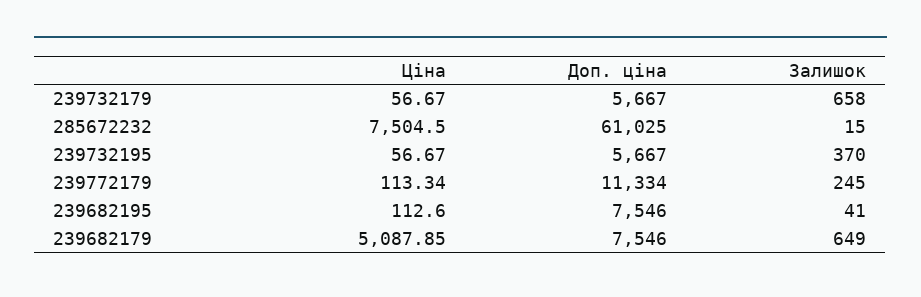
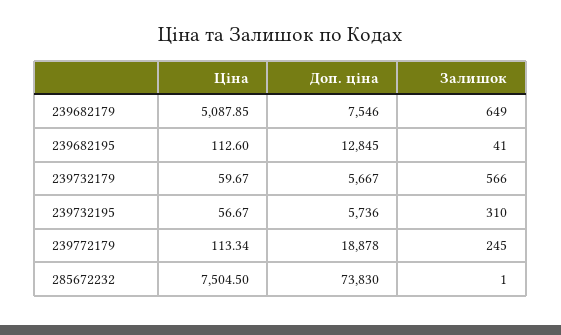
  {
    "Ціна": {
-     "239732179": 56.67,
+     "239732179": 59.67,
      "285672232": 7504.5,
      "239732195": 56.67,
      "239772179": 113.34,
      "239682195": 112.6,
      "239682179": 5087.85
    },
    "Доп. ціна": {
      "239732179": 5667,
-     "285672232": 61025,
+     "285672232": 73830,
-     "239732195": 5667,
+     "239732195": 5736,
-     "239772179": 11334,
+     "239772179": 18878,
-     "239682195": 7546,
+     "239682195": 12845,
      "239682179": 7546
    },
    "Залишок": {
-     "239732179": 658,
+     "239732179": 566,
-     "285672232": 15,
+     "285672232": 1,
-     "239732195": 370,
+     "239732195": 310,
      "239772179": 245,
      "239682195": 41,
      "239682179": 649
    }
  }

